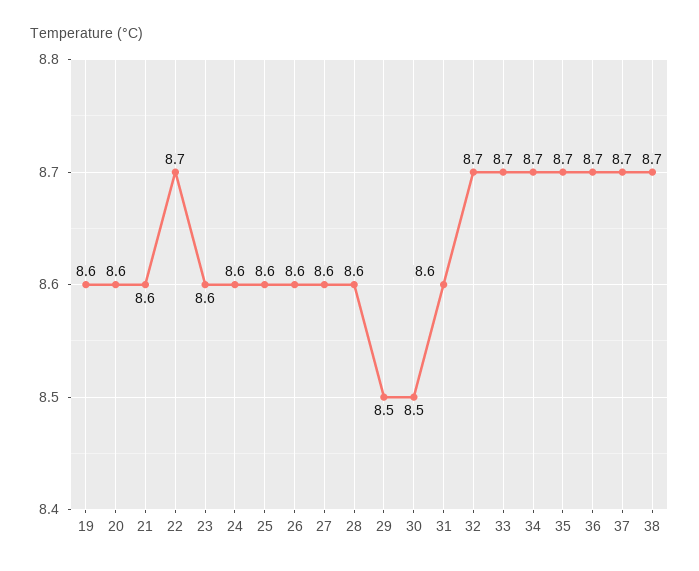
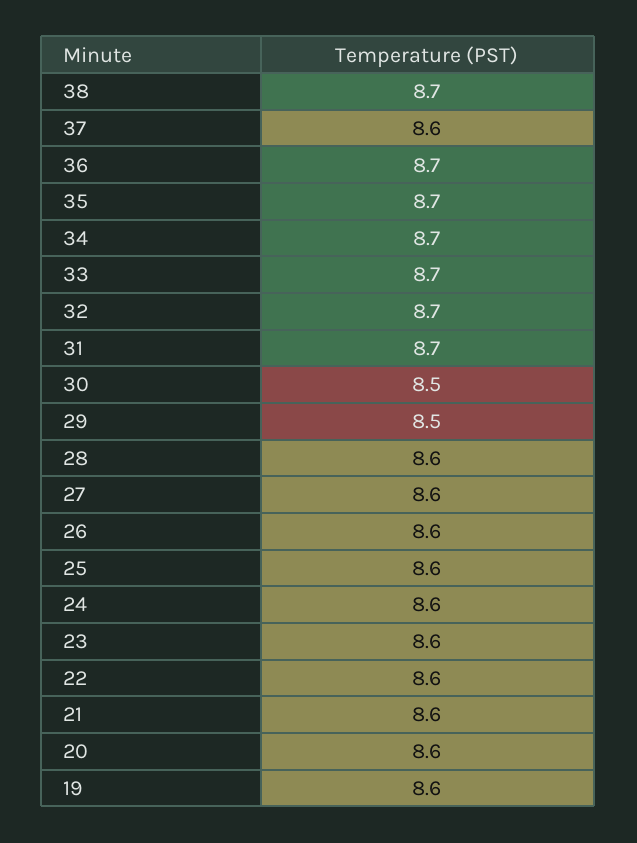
  {
    "19": 8.6,
    "20": 8.6,
    "21": 8.6,
-   "22": 8.7,
+   "22": 8.6,
    "23": 8.6,
    "24": 8.6,
    "25": 8.6,
    "26": 8.6,
    "27": 8.6,
    "28": 8.6,
    "29": 8.5,
    "30": 8.5,
-   "31": 8.6,
+   "31": 8.7,
    "32": 8.7,
    "33": 8.7,
    "34": 8.7,
    "35": 8.7,
    "36": 8.7,
-   "37": 8.7,
+   "37": 8.6,
    "38": 8.7
  }

